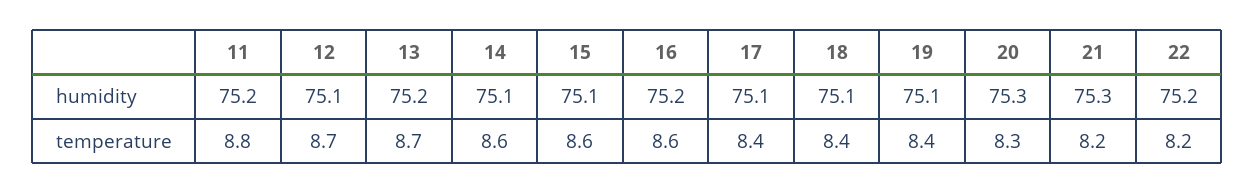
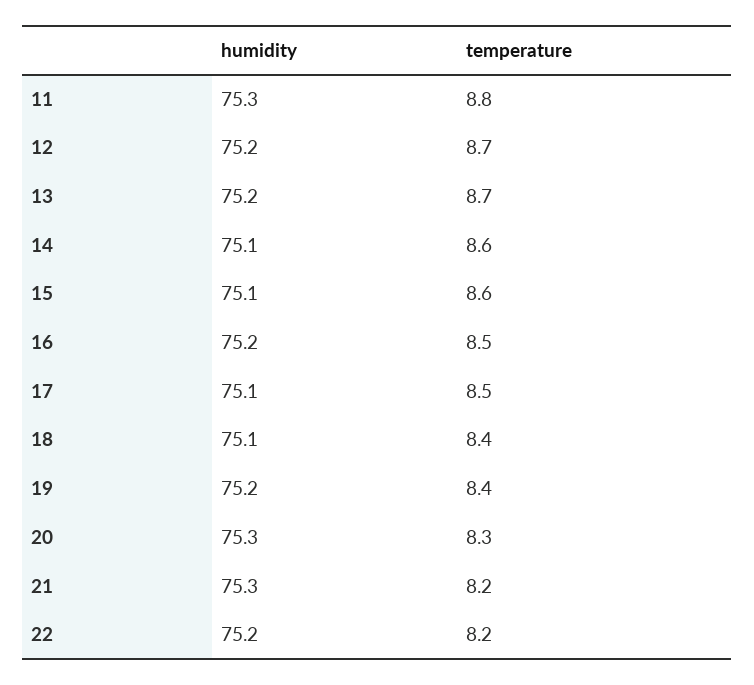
  {
    "11": {
-     "humidity": 75.2,
+     "humidity": 75.3,
      "temperature": 8.8
    },
    "12": {
-     "humidity": 75.1,
+     "humidity": 75.2,
      "temperature": 8.7
    },
    "13": {
      "humidity": 75.2,
      "temperature": 8.7
    },
    "14": {
      "humidity": 75.1,
      "temperature": 8.6
    },
    "15": {
      "humidity": 75.1,
      "temperature": 8.6
    },
    "16": {
      "humidity": 75.2,
-     "temperature": 8.6
+     "temperature": 8.5
    },
    "17": {
      "humidity": 75.1,
-     "temperature": 8.4
+     "temperature": 8.5
    },
    "18": {
      "humidity": 75.1,
      "temperature": 8.4
    },
    "19": {
-     "humidity": 75.1,
+     "humidity": 75.2,
      "temperature": 8.4
    },
    "20": {
      "humidity": 75.3,
      "temperature": 8.3
    },
    "21": {
      "humidity": 75.3,
      "temperature": 8.2
    },
    "22": {
      "humidity": 75.2,
      "temperature": 8.2
    }
  }

